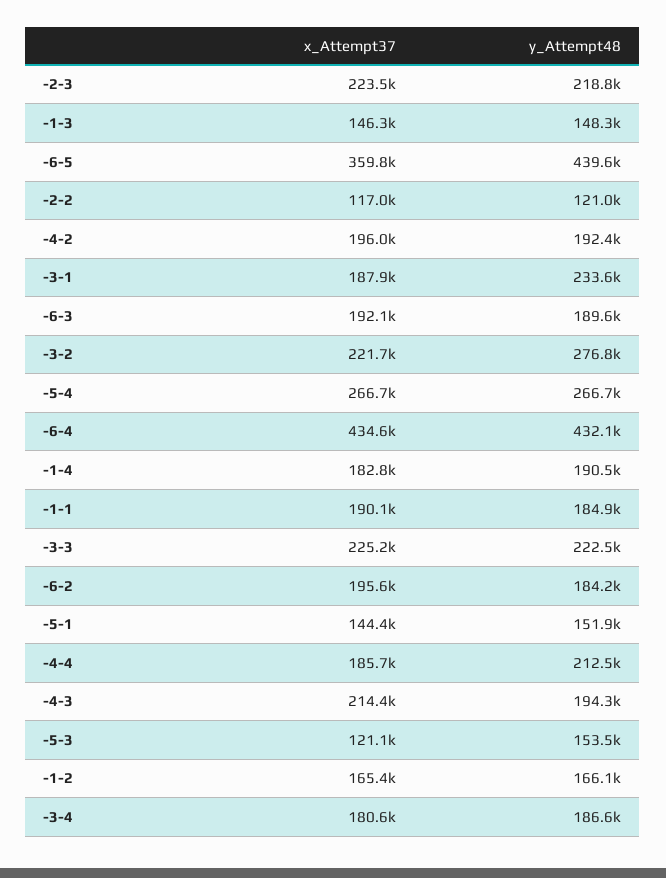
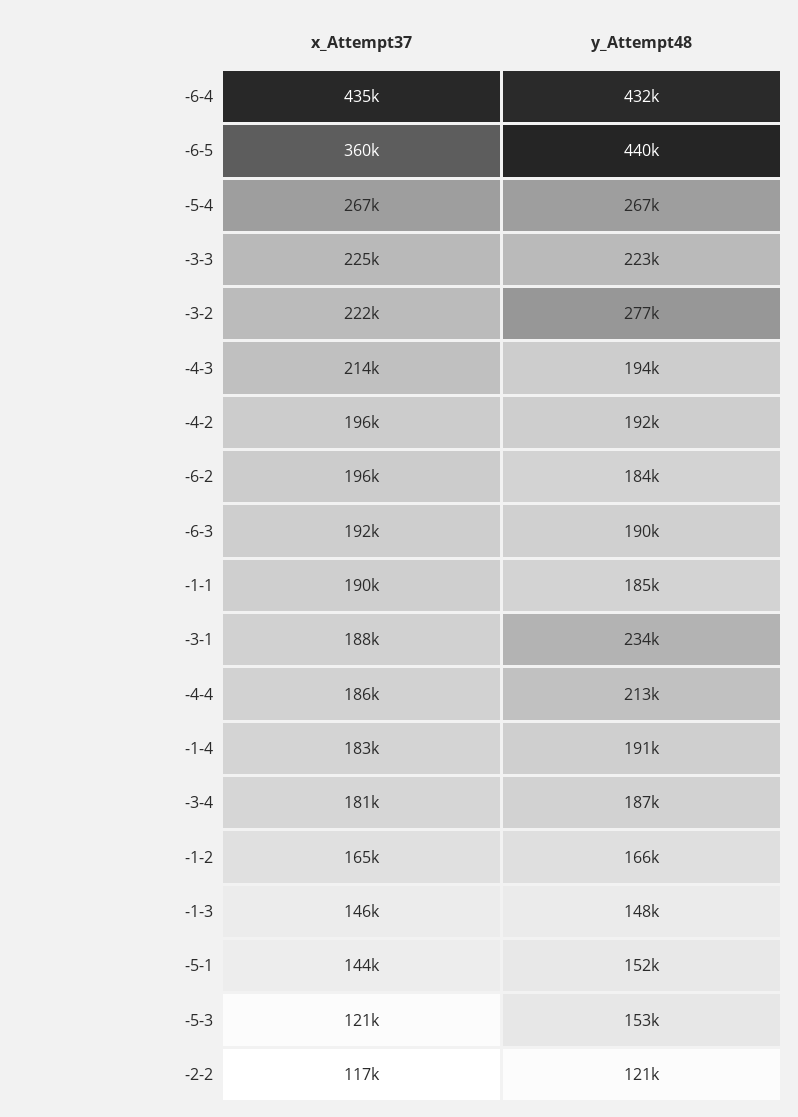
  {
    "x_Attempt37": {
-     "-2-3": 223500,
      "-1-3": 146300,
      "-6-5": 359800,
      "-2-2": 117000,
      "-4-2": 196000,
      "-3-1": 187900,
      "-6-3": 192100,
      "-3-2": 221700,
      "-5-4": 266700,
      "-6-4": 434600,
      "-1-4": 182800,
      "-1-1": 190100,
      "-3-3": 225200,
      "-6-2": 195600,
      "-5-1": 144400,
      "-4-4": 185700,
      "-4-3": 214400,
      "-5-3": 121100,
      "-1-2": 165400,
      "-3-4": 180600
    },
    "y_Attempt48": {
-     "-2-3": 218800,
      "-1-3": 148300,
      "-6-5": 439600,
      "-2-2": 121000,
      "-4-2": 192400,
      "-3-1": 233600,
      "-6-3": 189600,
      "-3-2": 276800,
      "-5-4": 266700,
      "-6-4": 432100,
      "-1-4": 190500,
      "-1-1": 184900,
      "-3-3": 222500,
      "-6-2": 184200,
      "-5-1": 151900,
      "-4-4": 212500,
      "-4-3": 194300,
      "-5-3": 153500,
      "-1-2": 166100,
      "-3-4": 186600
    }
  }

